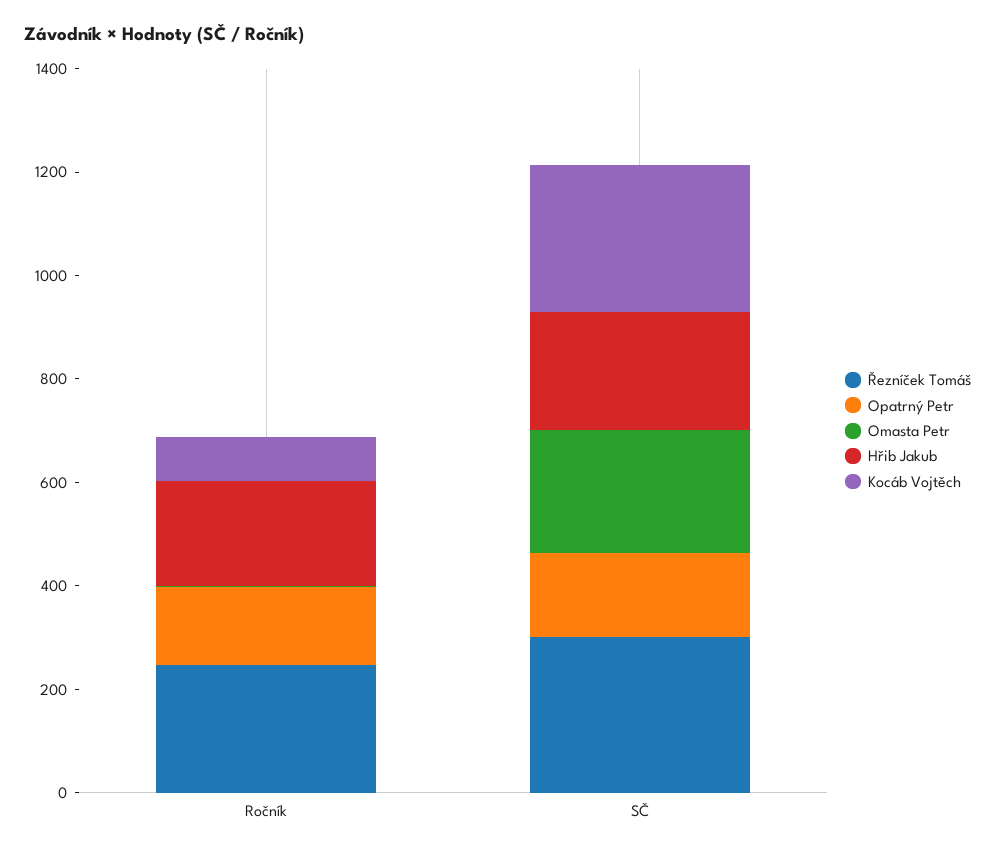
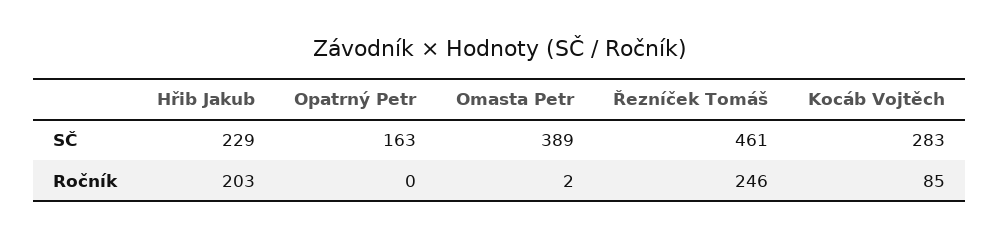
  {
    "Řezníček Tomáš": {
      "Ročník": 246,
-     "SČ": 300
+     "SČ": 461
    },
    "Opatrný Petr": {
-     "Ročník": 150,
+     "Ročník": 0,
      "SČ": 163
    },
    "Omasta Petr": {
      "Ročník": 2,
-     "SČ": 250
+     "SČ": 389
    },
    "Hřib Jakub": {
      "Ročník": 203,
      "SČ": 229
    },
    "Kocáb Vojtěch": {
      "Ročník": 85,
      "SČ": 283
    }
  }

